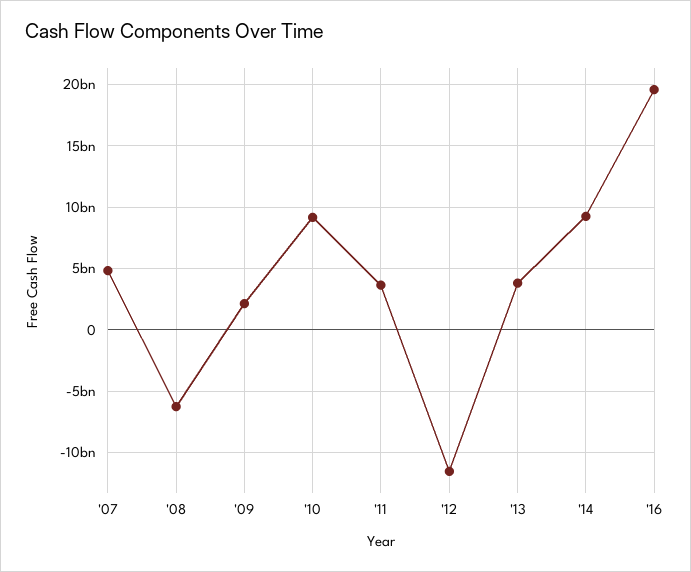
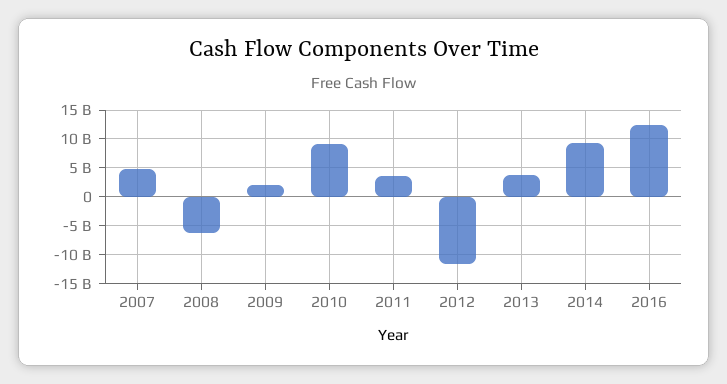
  {
    "'07": 5000000000,
    "'08": -6500000000,
    "'09": 2000000000,
    "'10": 9000000000,
    "'11": 3500000000,
    "'12": -11500000000,
    "'13": 4000000000,
    "'14": 9000000000,
-   "'16": 19500000000
+   "'16": 12500000000
  }

